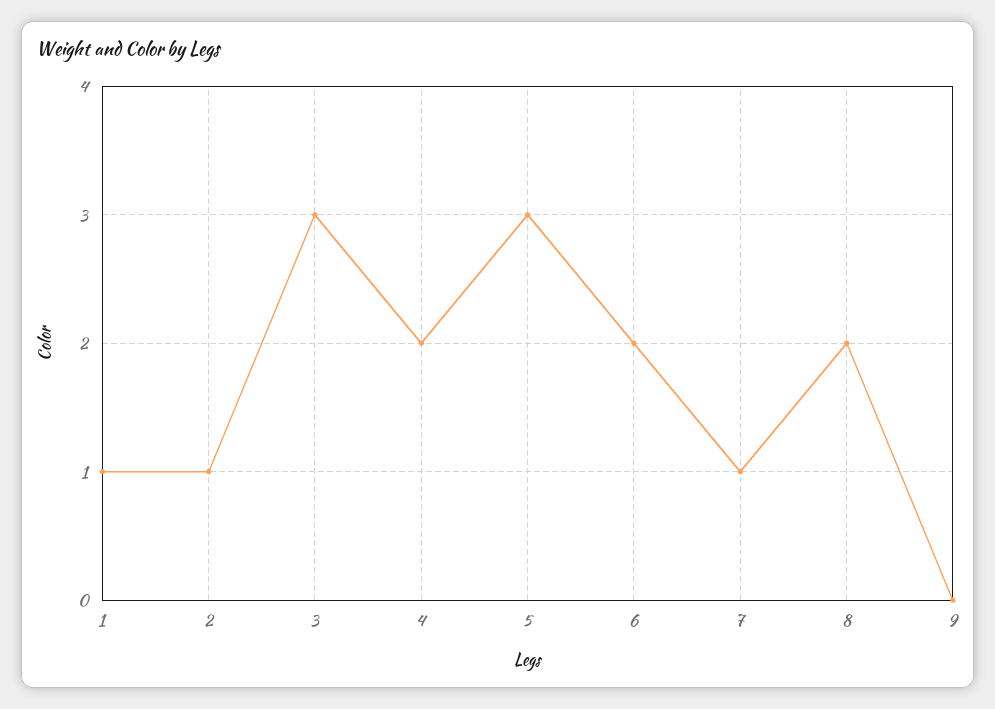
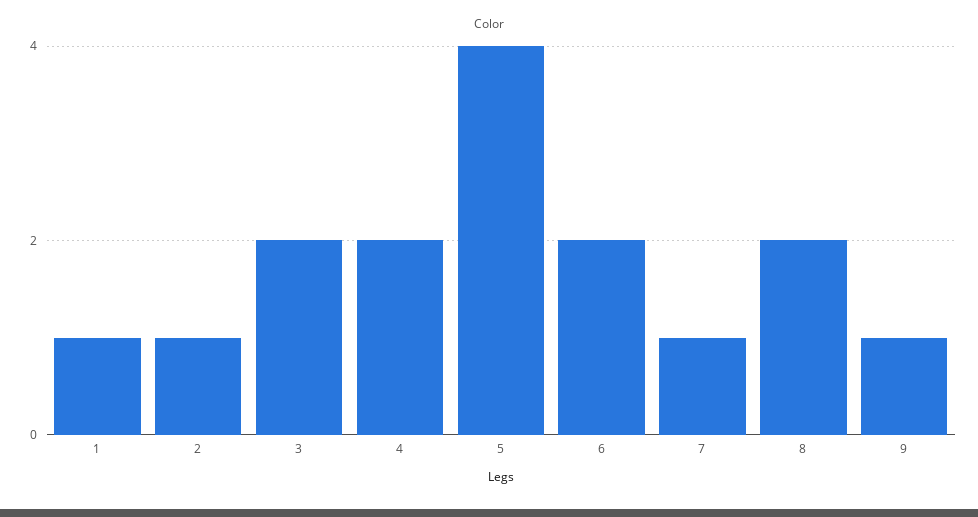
  {
    "1": 1,
    "2": 1,
-   "3": 3,
+   "3": 2,
    "4": 2,
-   "5": 3,
+   "5": 4,
    "6": 2,
    "7": 1,
    "8": 2,
-   "9": 0
+   "9": 1
  }

